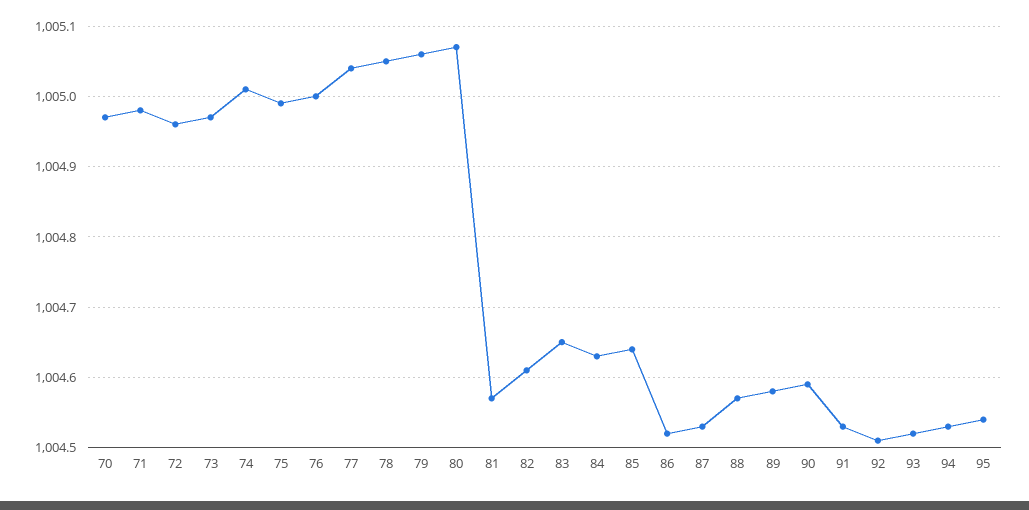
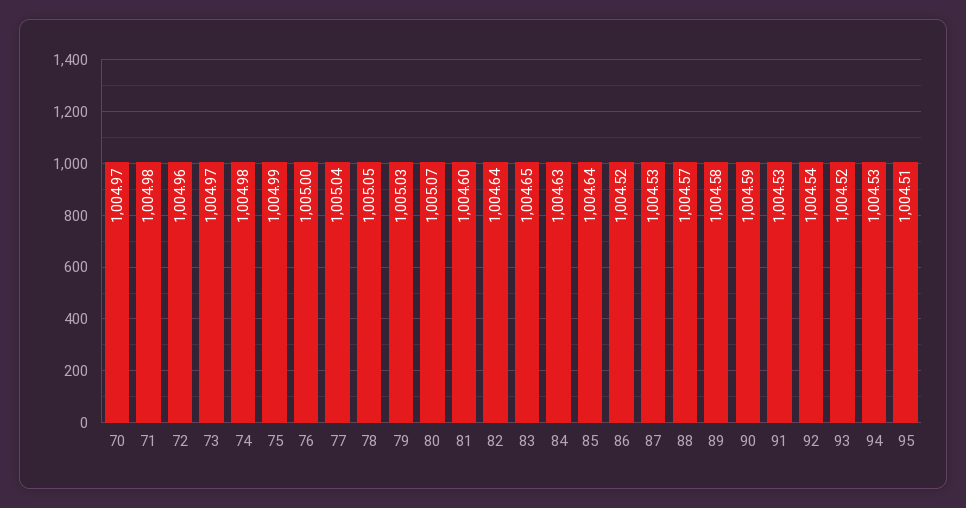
  {
    "70": 1004.97,
    "71": 1004.98,
    "72": 1004.96,
    "73": 1004.97,
-   "74": 1005.01,
+   "74": 1004.98,
    "75": 1004.99,
    "76": 1005,
    "77": 1005.04,
    "78": 1005.05,
-   "79": 1005.06,
+   "79": 1005.03,
    "80": 1005.07,
-   "81": 1004.57,
+   "81": 1004.6,
-   "82": 1004.61,
+   "82": 1004.64,
    "83": 1004.65,
    "84": 1004.63,
    "85": 1004.64,
    "86": 1004.52,
    "87": 1004.53,
    "88": 1004.57,
    "89": 1004.58,
    "90": 1004.59,
    "91": 1004.53,
-   "92": 1004.51,
+   "92": 1004.54,
    "93": 1004.52,
    "94": 1004.53,
-   "95": 1004.54
+   "95": 1004.51
  }

